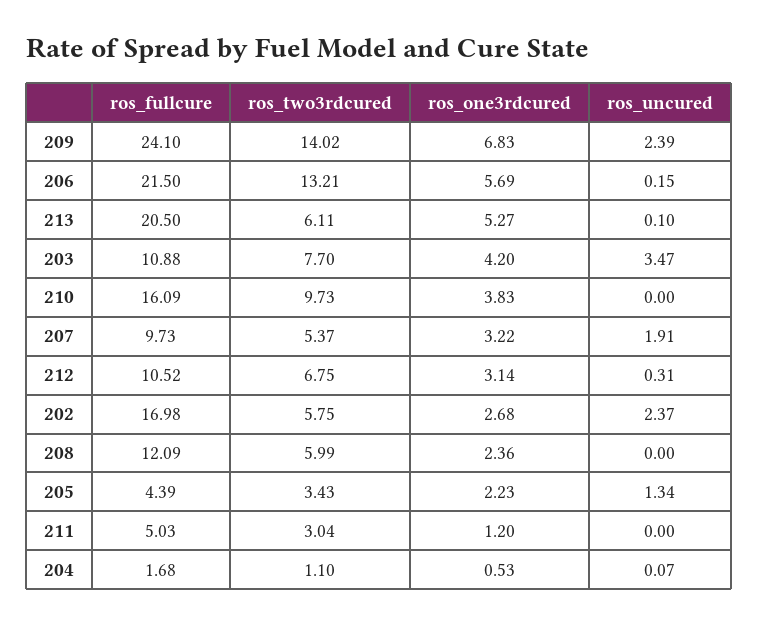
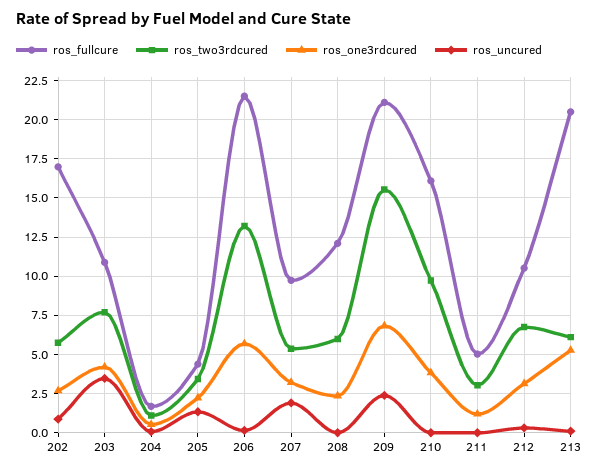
  {
    "ros_fullcure": {
-     "209": 24.1,
+     "209": 21,
      "206": 21.5,
      "213": 20.5,
      "203": 10.88,
      "210": 16.09,
      "207": 9.73,
      "212": 10.52,
      "202": 16.98,
      "208": 12.09,
      "205": 4.39,
      "211": 5.03,
      "204": 1.68
    },
    "ros_two3rdcured": {
-     "209": 14.02,
+     "209": 15.5,
      "206": 13.21,
      "213": 6.11,
      "203": 7.7,
      "210": 9.73,
      "207": 5.37,
      "212": 6.75,
      "202": 5.75,
      "208": 5.99,
      "205": 3.43,
      "211": 3.04,
      "204": 1.1
    },
    "ros_one3rdcured": {
      "209": 6.83,
      "206": 5.69,
      "213": 5.27,
      "203": 4.2,
      "210": 3.83,
      "207": 3.22,
      "212": 3.14,
      "202": 2.68,
      "208": 2.36,
      "205": 2.23,
      "211": 1.2,
      "204": 0.53
    },
    "ros_uncured": {
      "209": 2.39,
      "206": 0.15,
      "213": 0.1,
      "203": 3.47,
      "210": 0,
      "207": 1.91,
      "212": 0.31,
-     "202": 2.37,
+     "202": 1,
      "208": 0,
      "205": 1.34,
      "211": 0,
      "204": 0.07
    }
  }

